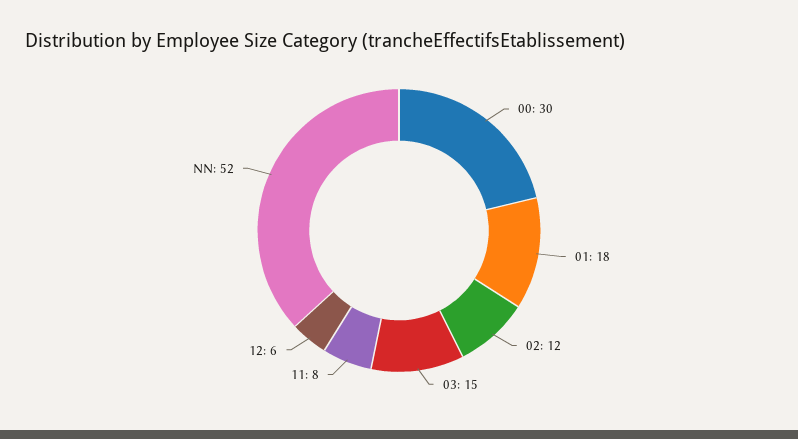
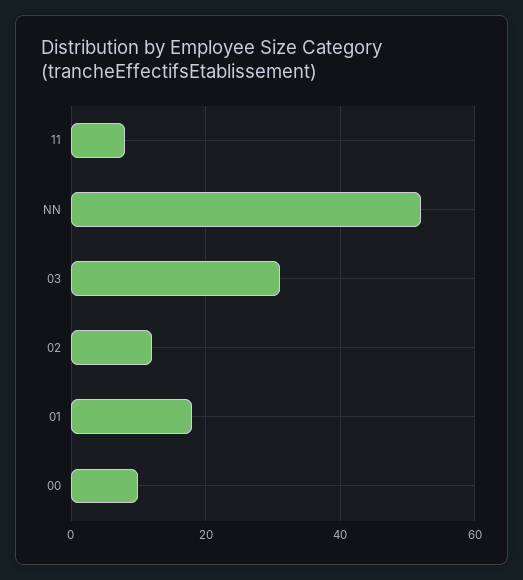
  {
-   "00": 30,
+   "00": 10,
    "01": 18,
    "02": 12,
-   "03": 15,
+   "03": 30,
    "11": 8,
-   "12": 6,
    "NN": 52
  }

